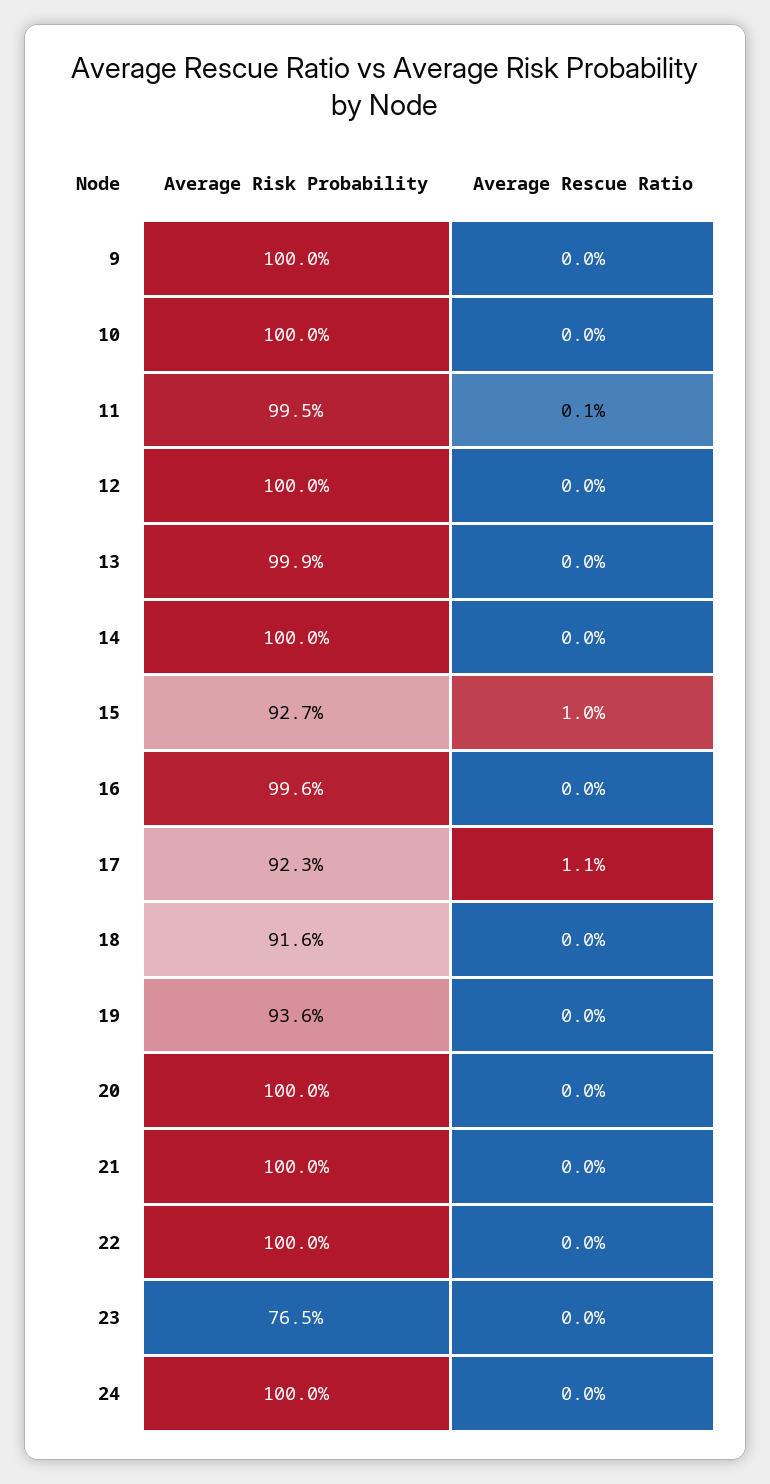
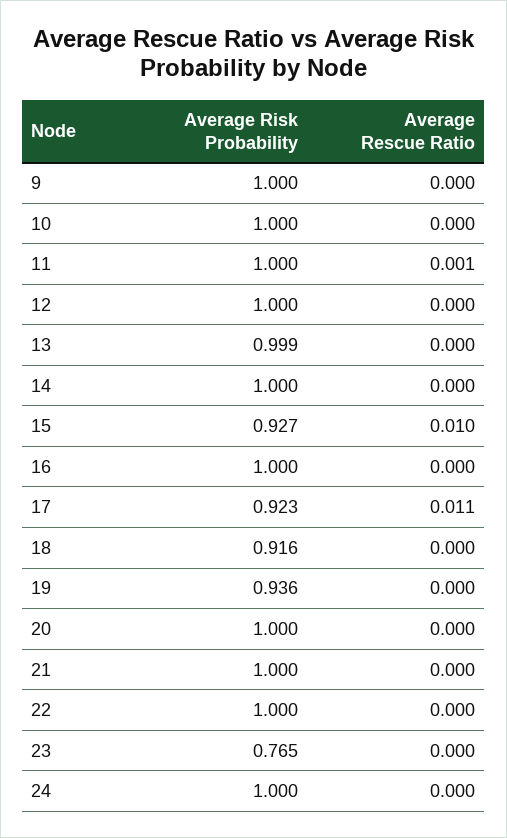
  {
    "Average Risk Probability": {
      "9": 1,
      "10": 1,
-     "11": 0.995,
+     "11": 1,
      "12": 1,
      "13": 0.999,
      "14": 1,
      "15": 0.927,
-     "16": 0.996,
+     "16": 1,
      "17": 0.923,
      "18": 0.916,
      "19": 0.936,
      "20": 1,
      "21": 1,
      "22": 1,
      "23": 0.765,
      "24": 1
    },
    "Average Rescue Ratio": {
      "9": 0,
      "10": 0,
      "11": 0.001,
      "12": 0,
      "13": 0,
      "14": 0,
      "15": 0.01,
      "16": 0,
      "17": 0.011,
      "18": 0,
      "19": 0,
      "20": 0,
      "21": 0,
      "22": 0,
      "23": 0,
      "24": 0
    }
  }

